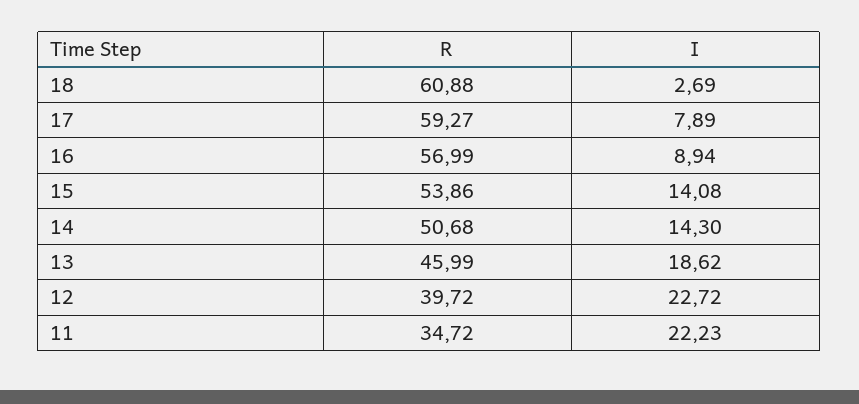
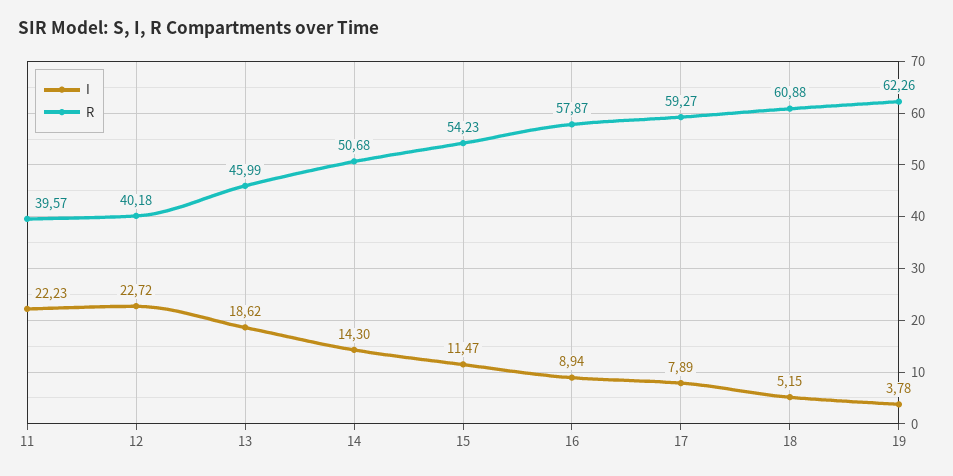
  {
    "R": {
      "18": 60.88,
      "17": 59.27,
-     "16": 56.99,
+     "16": 57.87,
-     "15": 53.86,
+     "15": 54.23,
      "14": 50.68,
      "13": 45.99,
-     "12": 39.72,
+     "12": 40.18,
-     "11": 34.72
+     "11": 39.57,
+     "19": 62.26
    },
    "I": {
-     "18": 2.69,
+     "18": 5.15,
      "17": 7.89,
      "16": 8.94,
-     "15": 14.08,
+     "15": 11.47,
      "14": 14.3,
      "13": 18.62,
      "12": 22.72,
-     "11": 22.23
+     "11": 22.23,
+     "19": 3.78
    }
  }

